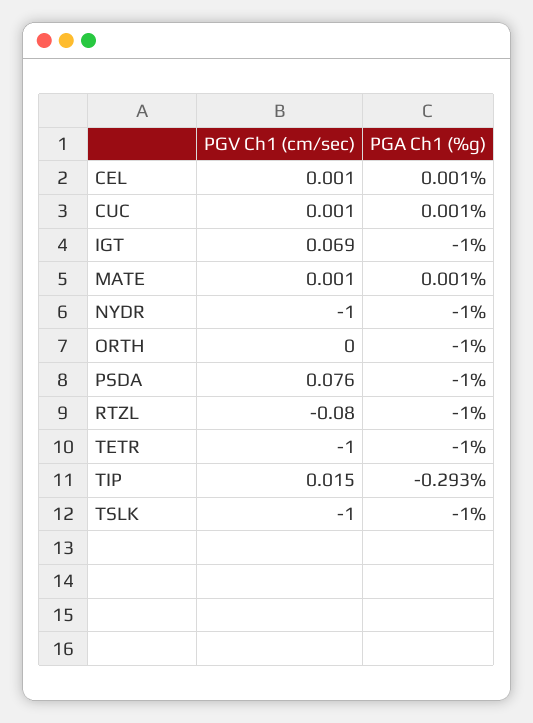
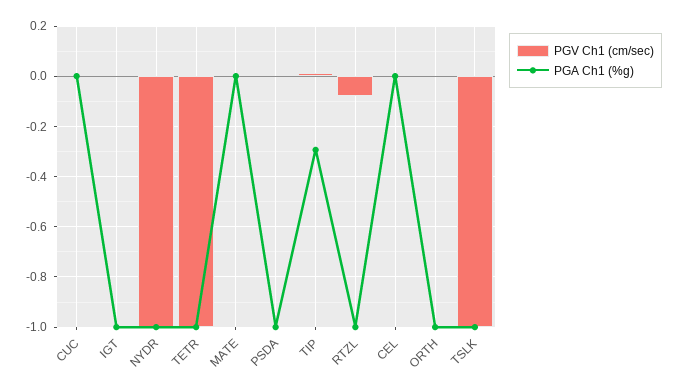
  {
    "PGV Ch1 (cm/sec)": {
      "CEL": 0.001,
      "CUC": 0.001,
-     "IGT": 0.069,
+     "IGT": 0,
      "MATE": 0.001,
      "NYDR": -1,
      "ORTH": 0,
-     "PSDA": 0.076,
+     "PSDA": 0,
      "RTZL": -0.08,
      "TETR": -1,
      "TIP": 0.015,
      "TSLK": -1
    },
    "PGA Ch1 (%g)": {
      "CEL": 0.001,
      "CUC": 0.001,
      "IGT": -1,
      "MATE": 0.001,
      "NYDR": -1,
      "ORTH": -1,
      "PSDA": -1,
      "RTZL": -1,
      "TETR": -1,
      "TIP": -0.293,
      "TSLK": -1
    }
  }

